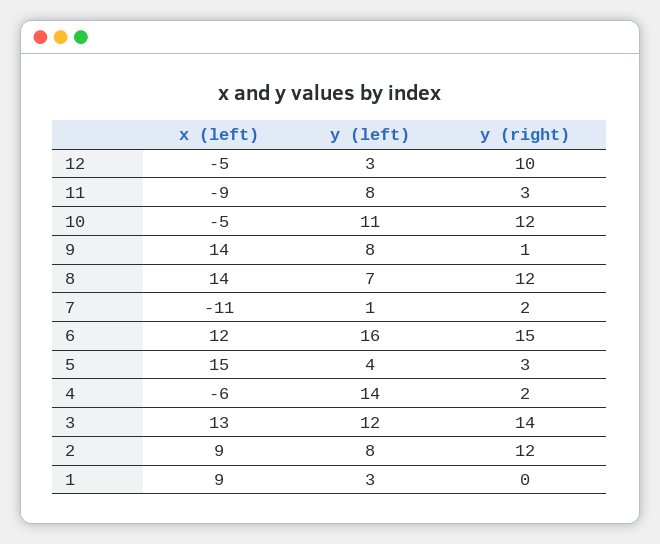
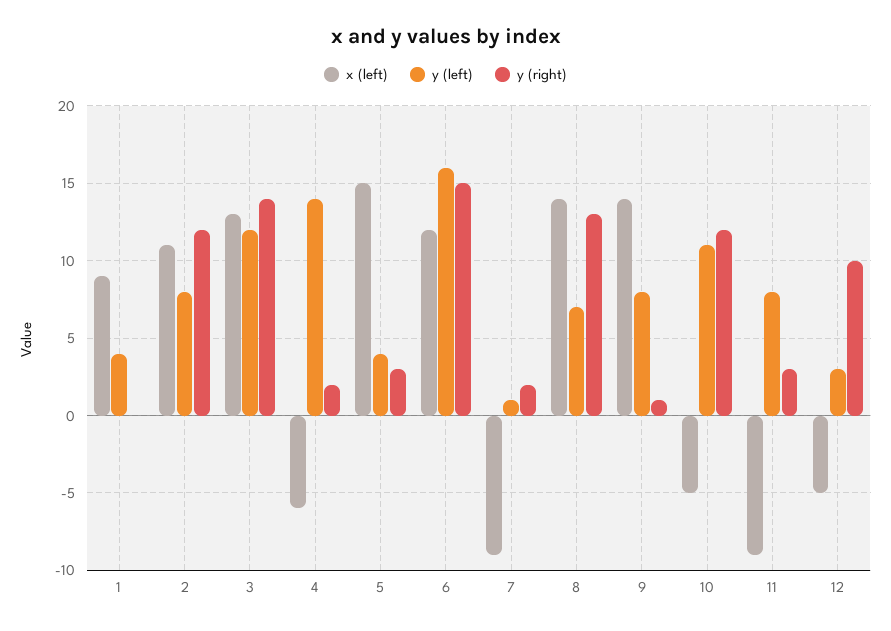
  {
    "x (left)": {
      "12": -5,
      "11": -9,
      "10": -5,
      "9": 14,
      "8": 14,
-     "7": -11,
+     "7": -9,
      "6": 12,
      "5": 15,
      "4": -6,
      "3": 13,
-     "2": 9,
+     "2": 11,
      "1": 9
    },
    "y (left)": {
      "12": 3,
      "11": 8,
      "10": 11,
      "9": 8,
      "8": 7,
      "7": 1,
      "6": 16,
      "5": 4,
      "4": 14,
      "3": 12,
      "2": 8,
-     "1": 3
+     "1": 4
    },
    "y (right)": {
      "12": 10,
      "11": 3,
      "10": 12,
      "9": 1,
-     "8": 12,
+     "8": 13,
      "7": 2,
      "6": 15,
      "5": 3,
      "4": 2,
      "3": 14,
      "2": 12,
      "1": 0
    }
  }

